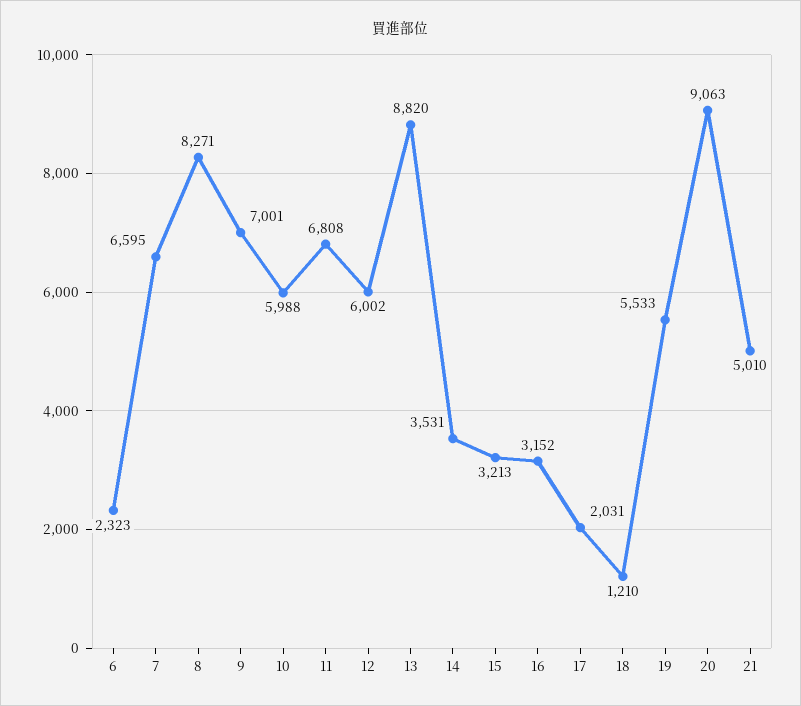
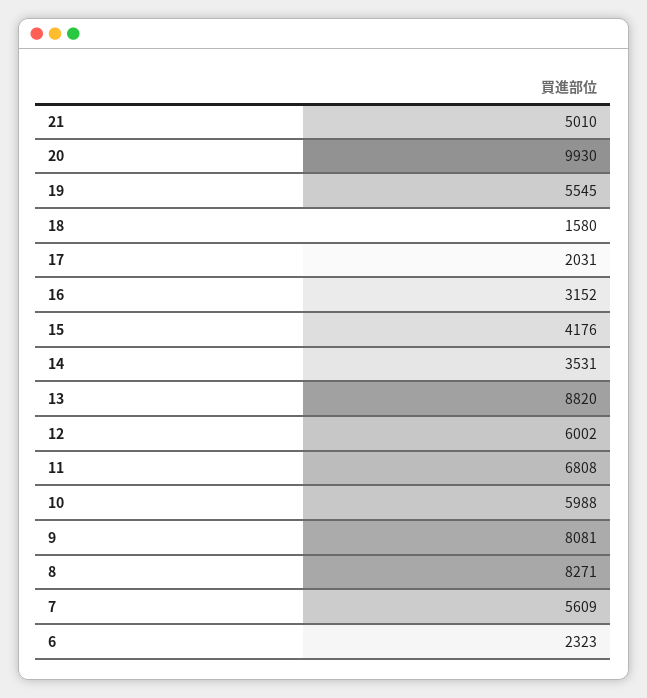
  {
    "6": 2323,
-   "7": 6595,
+   "7": 5609,
    "8": 8271,
-   "9": 7001,
+   "9": 8081,
    "10": 5988,
    "11": 6808,
    "12": 6002,
    "13": 8820,
    "14": 3531,
-   "15": 3213,
+   "15": 4176,
    "16": 3152,
    "17": 2031,
-   "18": 1210,
+   "18": 1580,
-   "19": 5533,
+   "19": 5545,
-   "20": 9063,
+   "20": 9930,
    "21": 5010
  }

